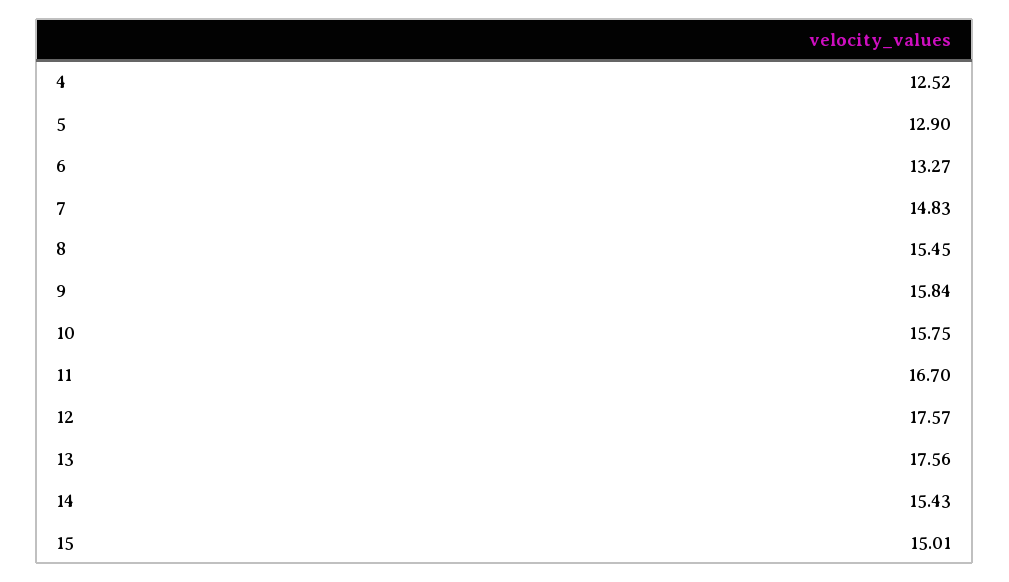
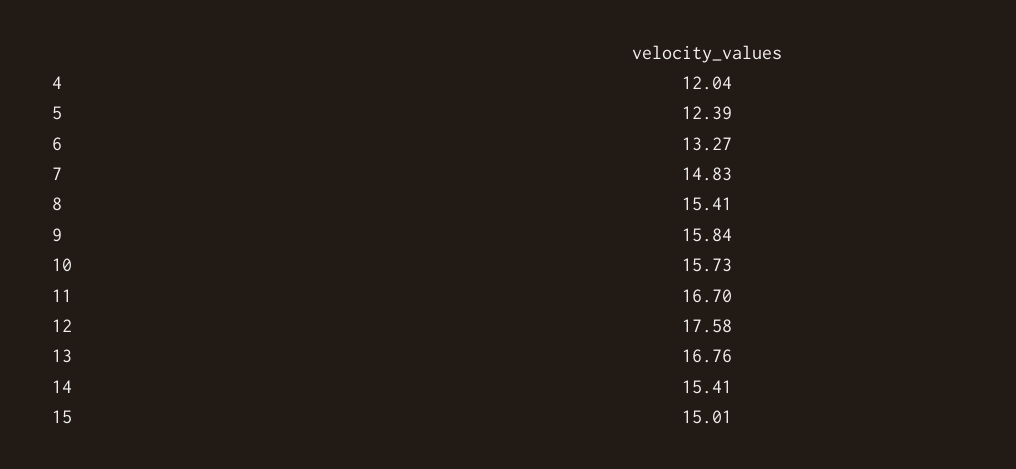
  {
-   "4": 12.52,
+   "4": 12.04,
-   "5": 12.9,
+   "5": 12.39,
    "6": 13.27,
    "7": 14.83,
-   "8": 15.45,
+   "8": 15.41,
    "9": 15.84,
-   "10": 15.75,
+   "10": 15.73,
    "11": 16.7,
-   "12": 17.57,
+   "12": 17.58,
-   "13": 17.56,
+   "13": 16.76,
-   "14": 15.43,
+   "14": 15.41,
    "15": 15.01
  }

